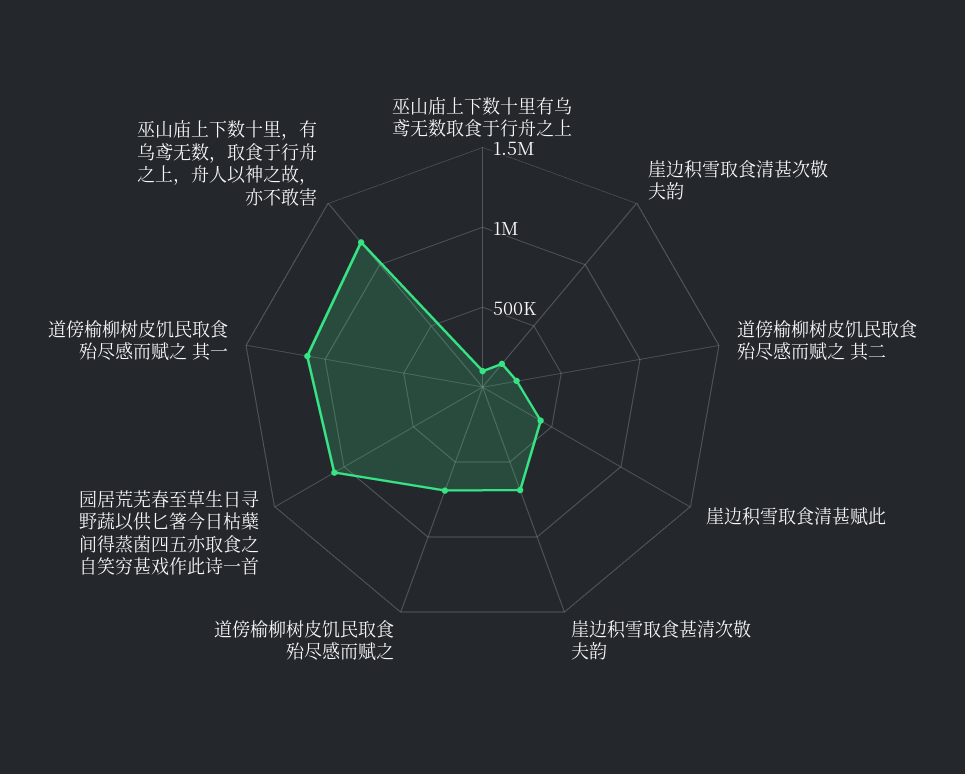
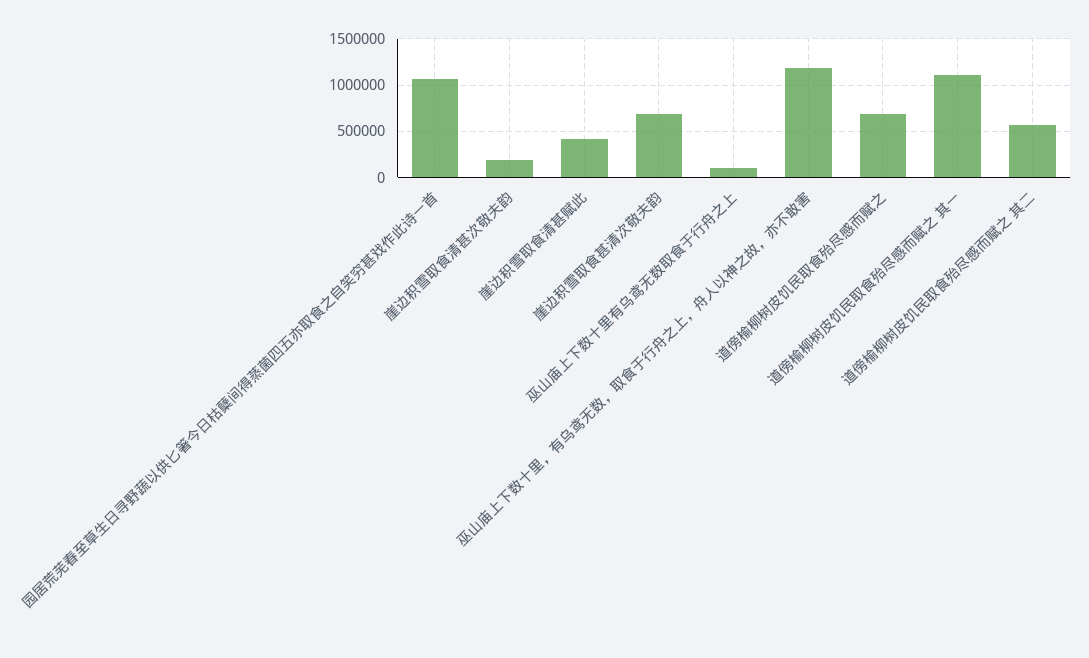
  {
    "巫山庙上下数十里有乌鸢无数取食于行舟之上": 100000,
    "崖边积雪取食清甚次敬夫韵": 200000,
-   "道傍榆柳树皮饥民取食殆尽感而赋之 其二": 200000,
+   "道傍榆柳树皮饥民取食殆尽感而赋之 其二": 600000,
    "崖边积雪取食清甚赋此": 400000,
    "崖边积雪取食甚清次敬夫韵": 700000,
    "道傍榆柳树皮饥民取食殆尽感而赋之": 700000,
    "园居荒芜春至草生日寻野蔬以供匕箸今日枯蘖间得蒸菌四五亦取食之自笑穷甚戏作此诗一首": 1100000,
    "道傍榆柳树皮饥民取食殆尽感而赋之 其一": 1100000,
    "巫山庙上下数十里，有乌鸢无数，取食于行舟之上，舟人以神之故，亦不敢害": 1200000
  }

